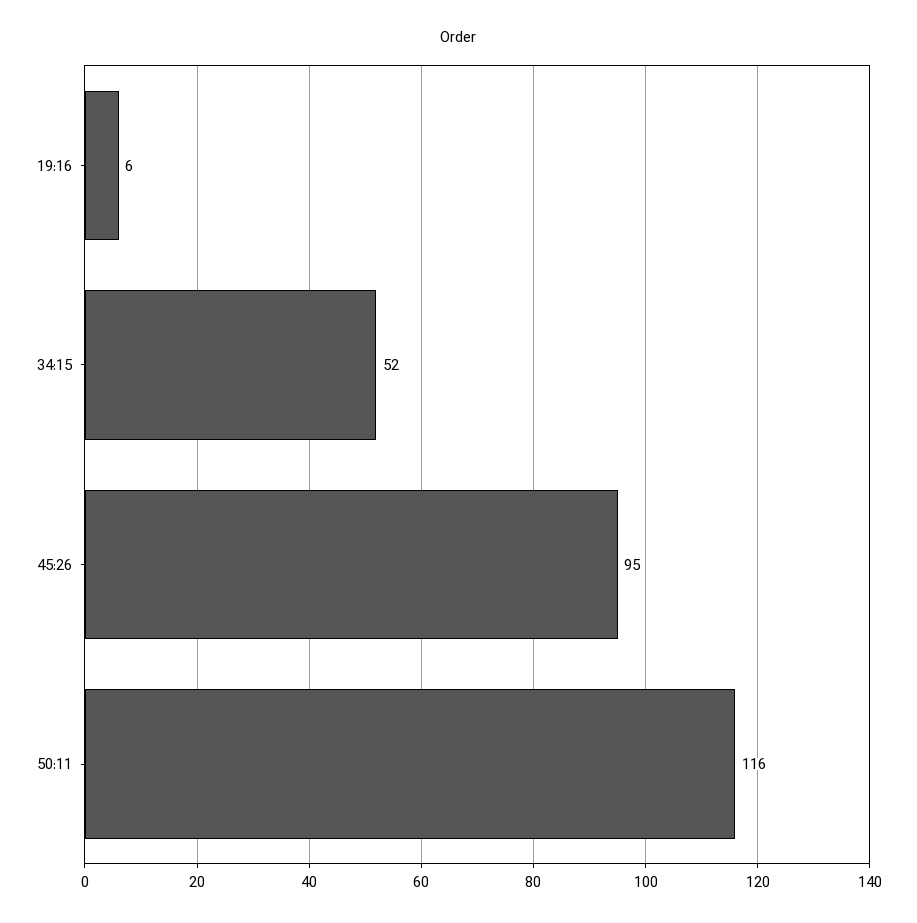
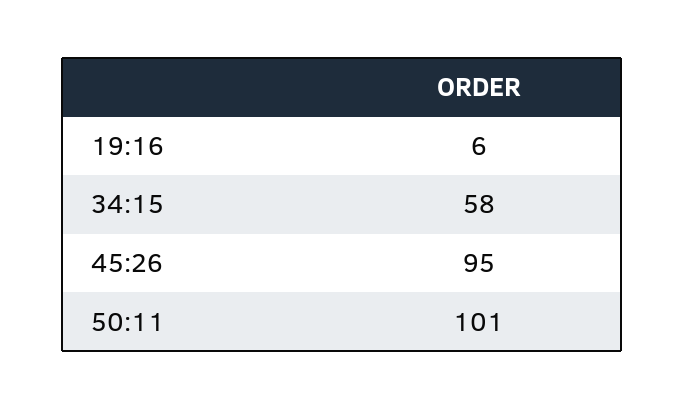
  {
    "19:16": 6,
-   "34:15": 52,
+   "34:15": 58,
    "45:26": 95,
-   "50:11": 116
+   "50:11": 101
  }

